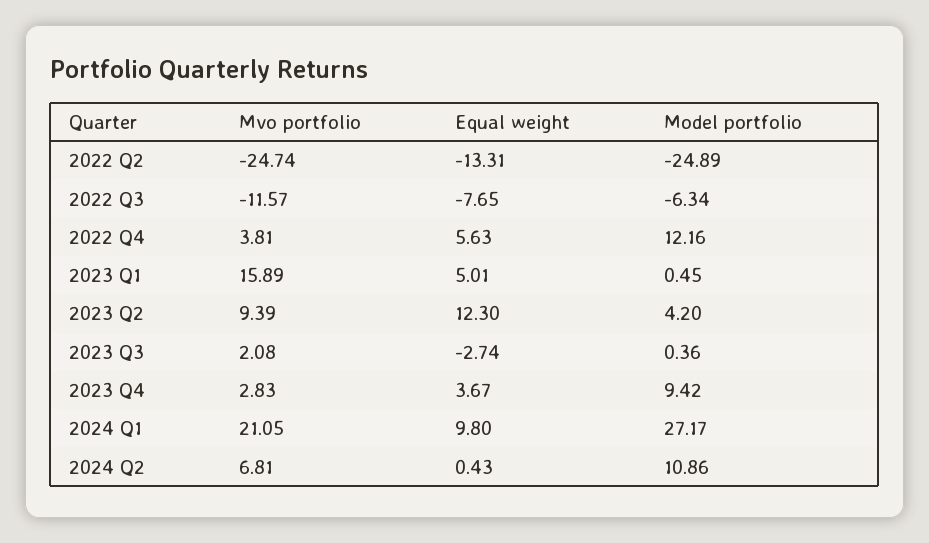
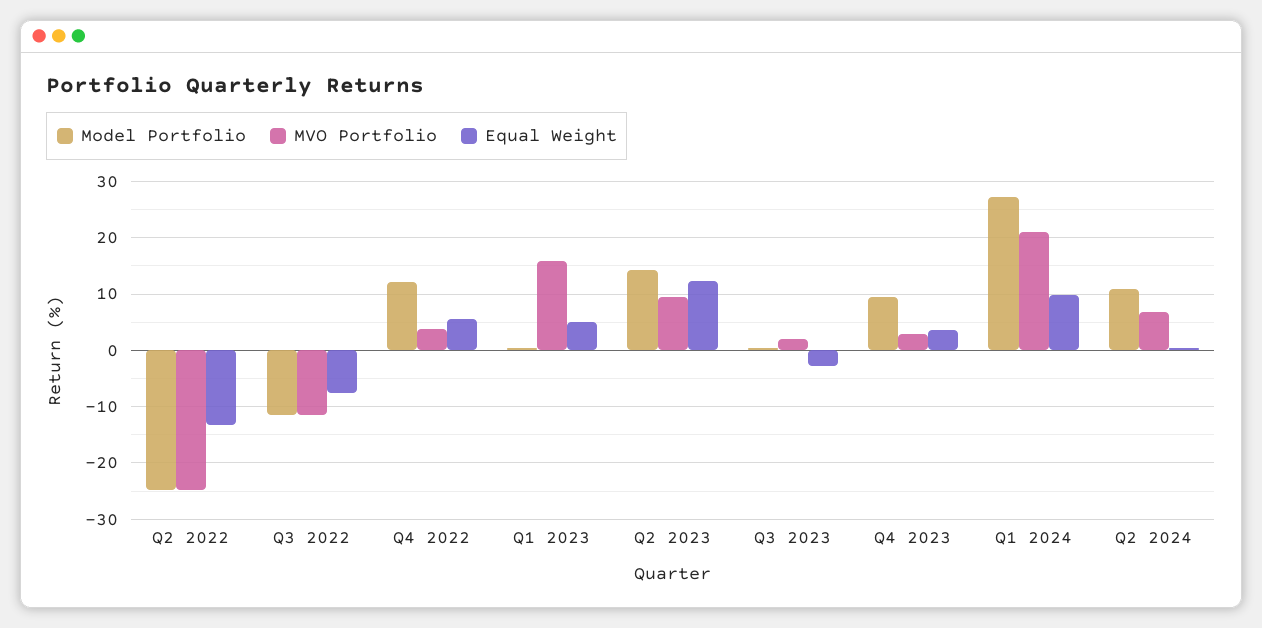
  {
    "Mvo portfolio": {
      "2022 Q2": -24.74,
      "2022 Q3": -11.57,
      "2022 Q4": 3.81,
      "2023 Q1": 15.89,
      "2023 Q2": 9.39,
      "2023 Q3": 2.08,
      "2023 Q4": 2.83,
      "2024 Q1": 21.05,
      "2024 Q2": 6.81
    },
    "Equal weight": {
      "2022 Q2": -13.31,
      "2022 Q3": -7.65,
      "2022 Q4": 5.63,
      "2023 Q1": 5.01,
      "2023 Q2": 12.3,
      "2023 Q3": -2.74,
      "2023 Q4": 3.67,
      "2024 Q1": 9.8,
      "2024 Q2": 0.43
    },
    "Model portfolio": {
      "2022 Q2": -24.89,
-     "2022 Q3": -6.34,
+     "2022 Q3": -12,
      "2022 Q4": 12.16,
      "2023 Q1": 0.45,
-     "2023 Q2": 4.2,
+     "2023 Q2": 14,
      "2023 Q3": 0.36,
      "2023 Q4": 9.42,
      "2024 Q1": 27.17,
      "2024 Q2": 10.86
    }
  }

